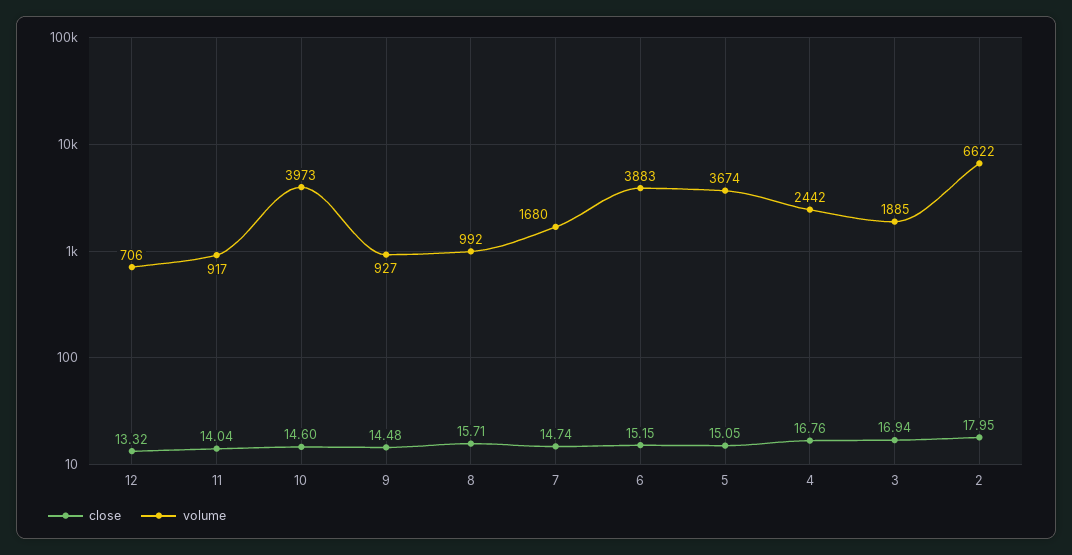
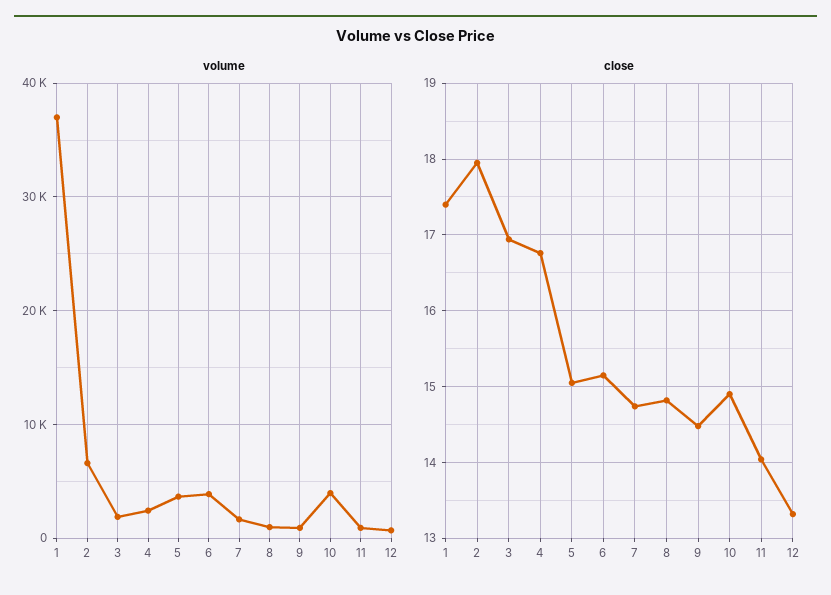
  {
    "close": {
      "12": 13.32,
      "11": 14.04,
-     "10": 14.6,
+     "10": 14.9,
      "9": 14.48,
-     "8": 15.71,
+     "8": 14.8,
      "7": 14.74,
      "6": 15.15,
      "5": 15.05,
      "4": 16.76,
      "3": 16.94,
-     "2": 17.95
+     "2": 17.95,
+     "1": 17.4
    },
    "volume": {
      "12": 706,
      "11": 917,
      "10": 3973,
      "9": 927,
      "8": 992,
      "7": 1680,
      "6": 3883,
      "5": 3674,
      "4": 2442,
      "3": 1885,
-     "2": 6622
+     "2": 6622,
+     "1": 37000
    }
  }

